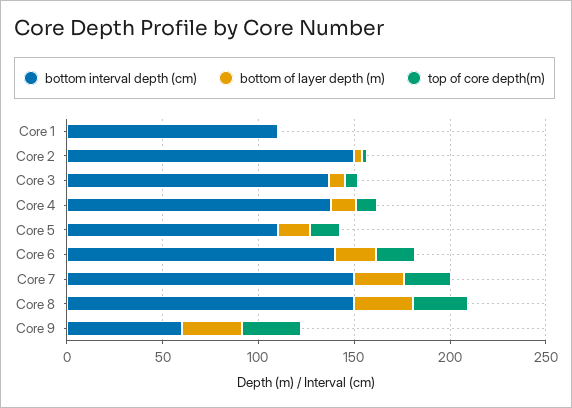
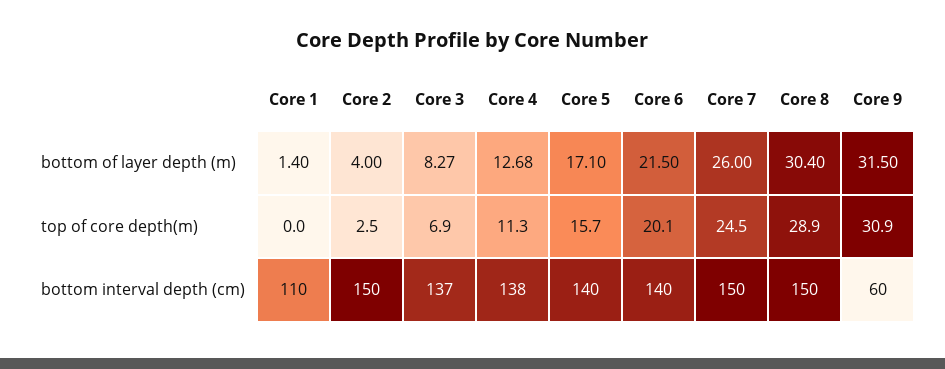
  {
    "bottom interval depth (cm)": {
      "Core 1": 110,
      "Core 2": 150,
      "Core 3": 137,
      "Core 4": 138,
-     "Core 5": 110,
+     "Core 5": 140,
      "Core 6": 140,
      "Core 7": 150,
      "Core 8": 150,
      "Core 9": 60
    },
    "bottom of layer depth (m)": {
      "Core 1": 1.4,
      "Core 2": 4,
      "Core 3": 8.27,
      "Core 4": 12.68,
      "Core 5": 17.1,
      "Core 6": 21.5,
      "Core 7": 26,
      "Core 8": 30.4,
      "Core 9": 31.5
    },
    "top of core depth(m)": {
      "Core 1": 0,
      "Core 2": 2.5,
      "Core 3": 6.9,
      "Core 4": 11.3,
      "Core 5": 15.7,
      "Core 6": 20.1,
      "Core 7": 24.5,
      "Core 8": 28.9,
      "Core 9": 30.9
    }
  }

